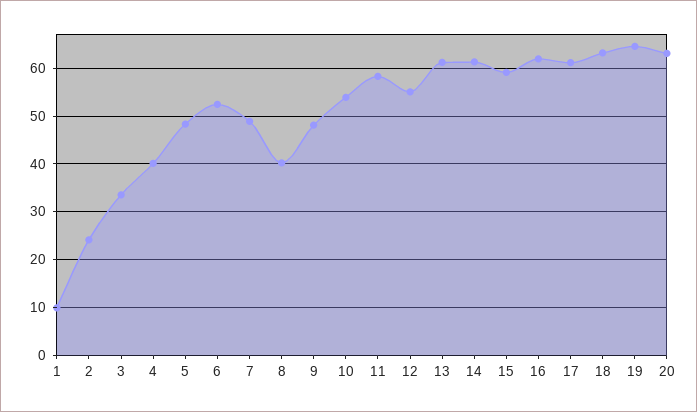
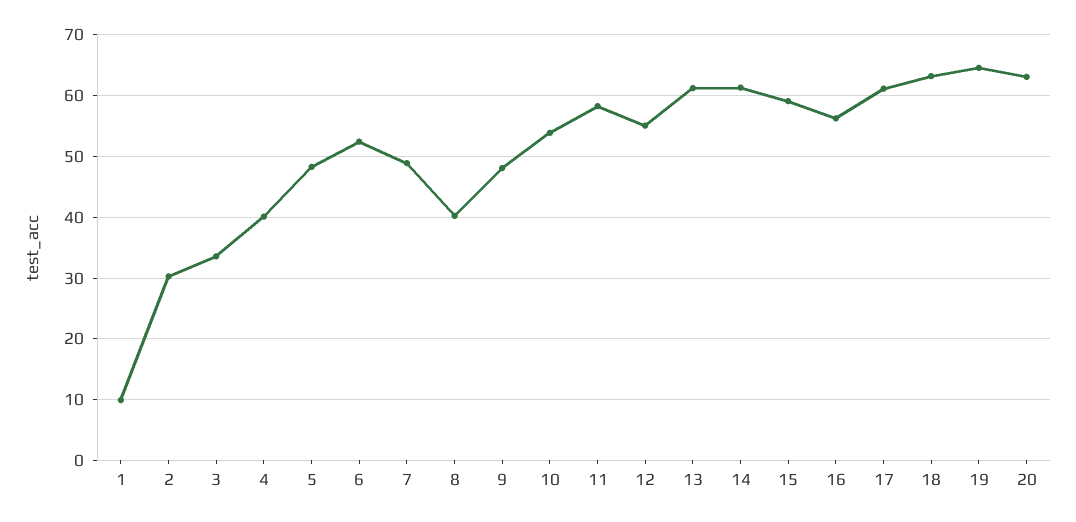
  {
    "1": 10,
-   "2": 24,
+   "2": 30,
    "3": 34,
    "4": 40,
    "5": 48,
    "6": 52,
    "7": 49,
    "8": 40,
    "9": 48,
    "10": 54,
    "11": 58,
    "12": 55,
    "13": 61,
    "14": 61,
    "15": 59,
-   "16": 62,
+   "16": 56,
    "17": 61,
    "18": 63,
    "19": 65,
    "20": 63
  }

